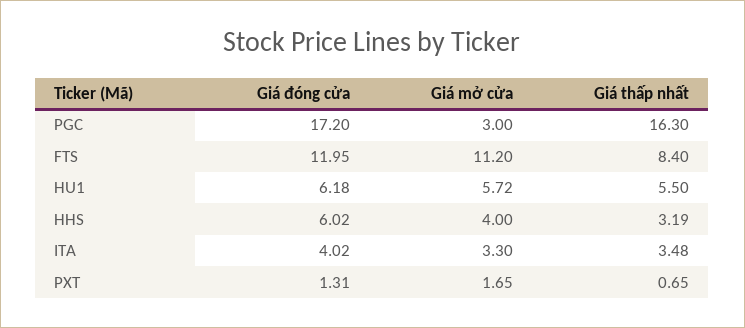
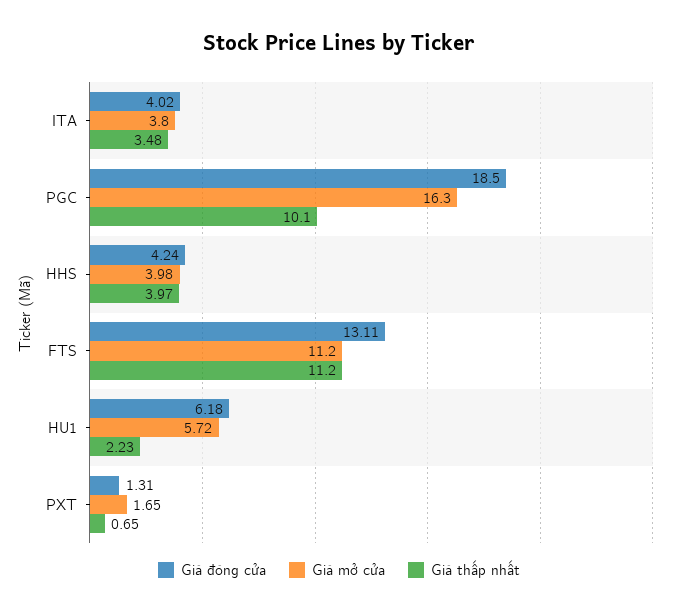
  {
    "Giá đóng cửa": {
-     "PGC": 17.2,
+     "PGC": 18.5,
-     "FTS": 11.95,
+     "FTS": 13.11,
      "HU1": 6.18,
-     "HHS": 6.02,
+     "HHS": 4.24,
      "ITA": 4.02,
      "PXT": 1.31
    },
    "Giá mở cửa": {
-     "PGC": 3,
+     "PGC": 16.3,
      "FTS": 11.2,
      "HU1": 5.72,
-     "HHS": 4,
+     "HHS": 3.98,
-     "ITA": 3.3,
+     "ITA": 3.8,
      "PXT": 1.65
    },
    "Giá thấp nhất": {
-     "PGC": 16.3,
+     "PGC": 10.1,
-     "FTS": 8.4,
+     "FTS": 11.2,
-     "HU1": 5.5,
+     "HU1": 2.23,
-     "HHS": 3.19,
+     "HHS": 3.97,
      "ITA": 3.48,
      "PXT": 0.65
    }
  }

